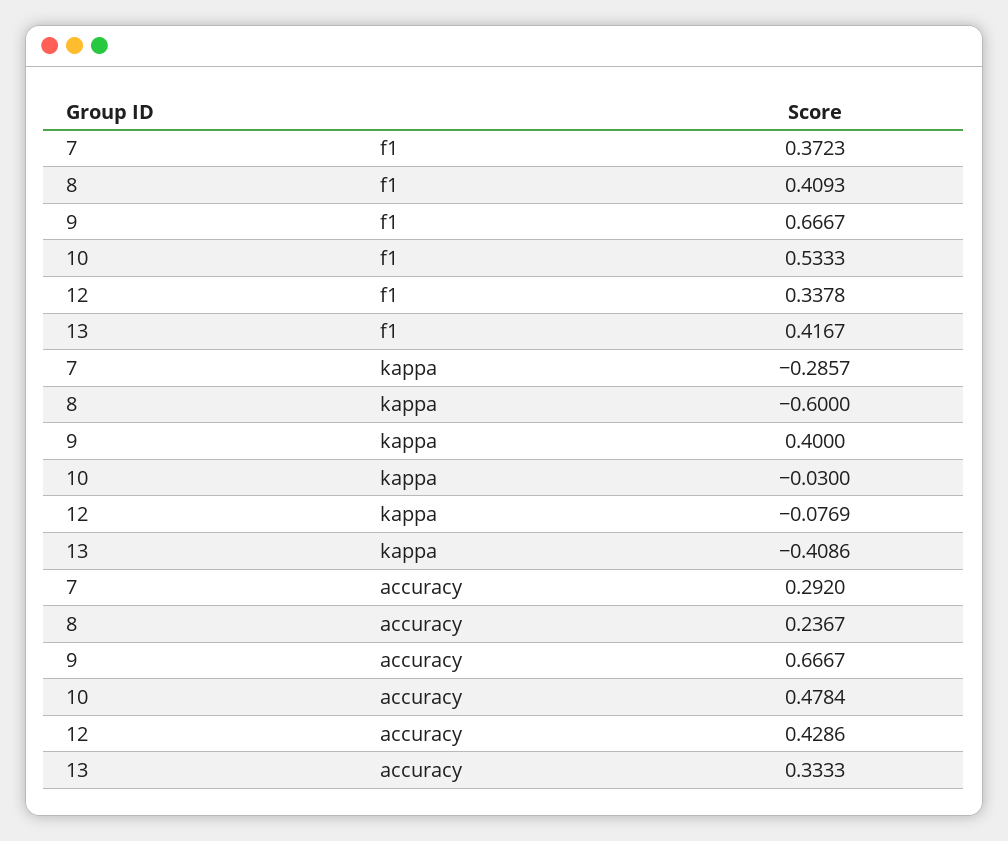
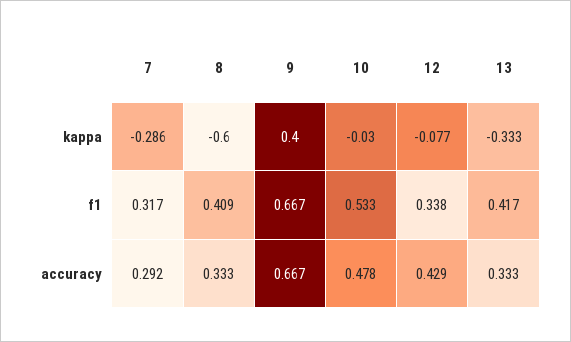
  {
    "7": {
-     "f1": 0.3723,
+     "f1": 0.317,
      "kappa": -0.2857,
      "accuracy": 0.292
    },
    "8": {
      "f1": 0.4093,
      "kappa": -0.6,
-     "accuracy": 0.2367
+     "accuracy": 0.333
    },
    "9": {
      "f1": 0.6667,
      "kappa": 0.4,
      "accuracy": 0.6667
    },
    "10": {
      "f1": 0.5333,
      "kappa": -0.03,
      "accuracy": 0.4784
    },
    "12": {
      "f1": 0.3378,
      "kappa": -0.0769,
      "accuracy": 0.4286
    },
    "13": {
      "f1": 0.4167,
-     "kappa": -0.4086,
+     "kappa": -0.333,
      "accuracy": 0.3333
    }
  }

